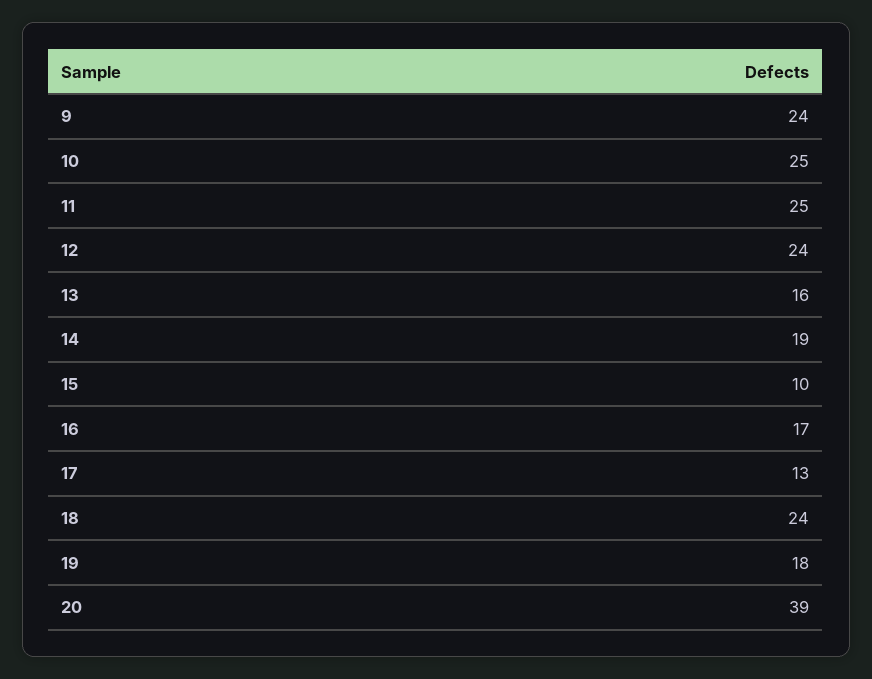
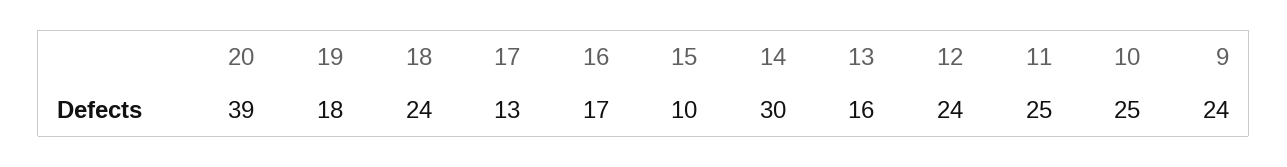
  {
    "9": 24,
    "10": 25,
    "11": 25,
    "12": 24,
    "13": 16,
-   "14": 19,
+   "14": 30,
    "15": 10,
    "16": 17,
    "17": 13,
    "18": 24,
    "19": 18,
    "20": 39
  }

